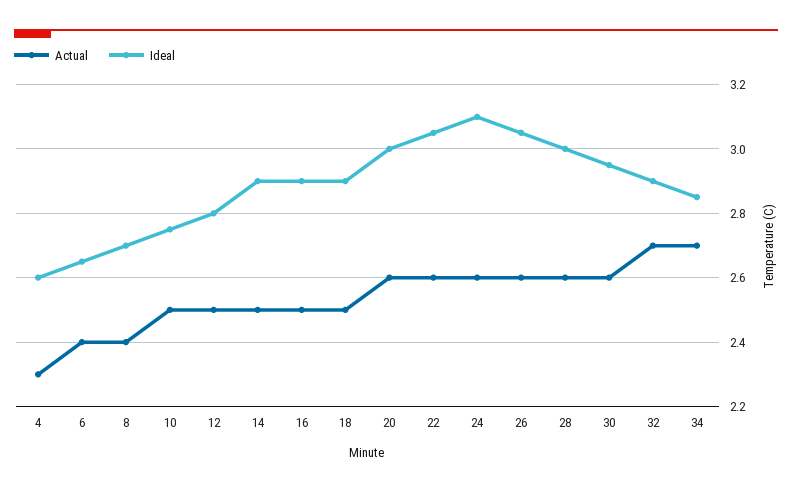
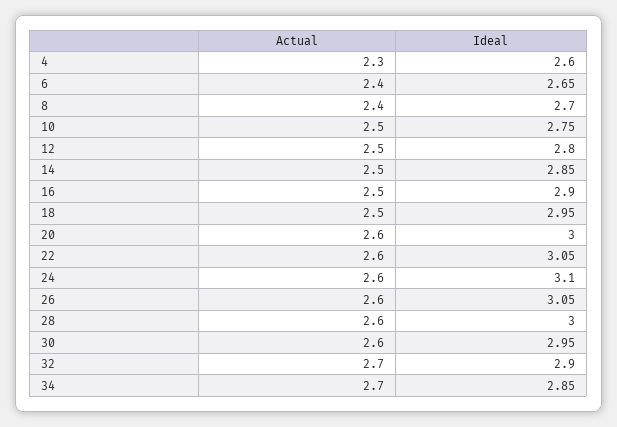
  {
    "Actual": {
      "4": 2.3,
      "6": 2.4,
      "8": 2.4,
      "10": 2.5,
      "12": 2.5,
      "14": 2.5,
      "16": 2.5,
      "18": 2.5,
      "20": 2.6,
      "22": 2.6,
      "24": 2.6,
      "26": 2.6,
      "28": 2.6,
      "30": 2.6,
      "32": 2.7,
      "34": 2.7
    },
    "Ideal": {
      "4": 2.6,
      "6": 2.65,
      "8": 2.7,
      "10": 2.75,
      "12": 2.8,
-     "14": 2.9,
+     "14": 2.85,
      "16": 2.9,
-     "18": 2.9,
+     "18": 2.95,
      "20": 3,
      "22": 3.05,
      "24": 3.1,
      "26": 3.05,
      "28": 3,
      "30": 2.95,
      "32": 2.9,
      "34": 2.85
    }
  }

